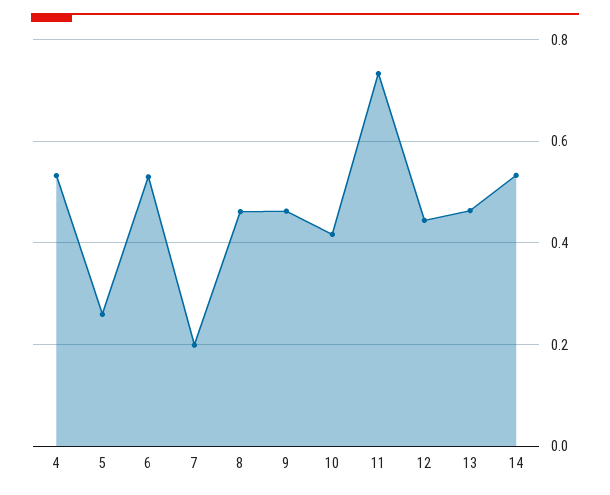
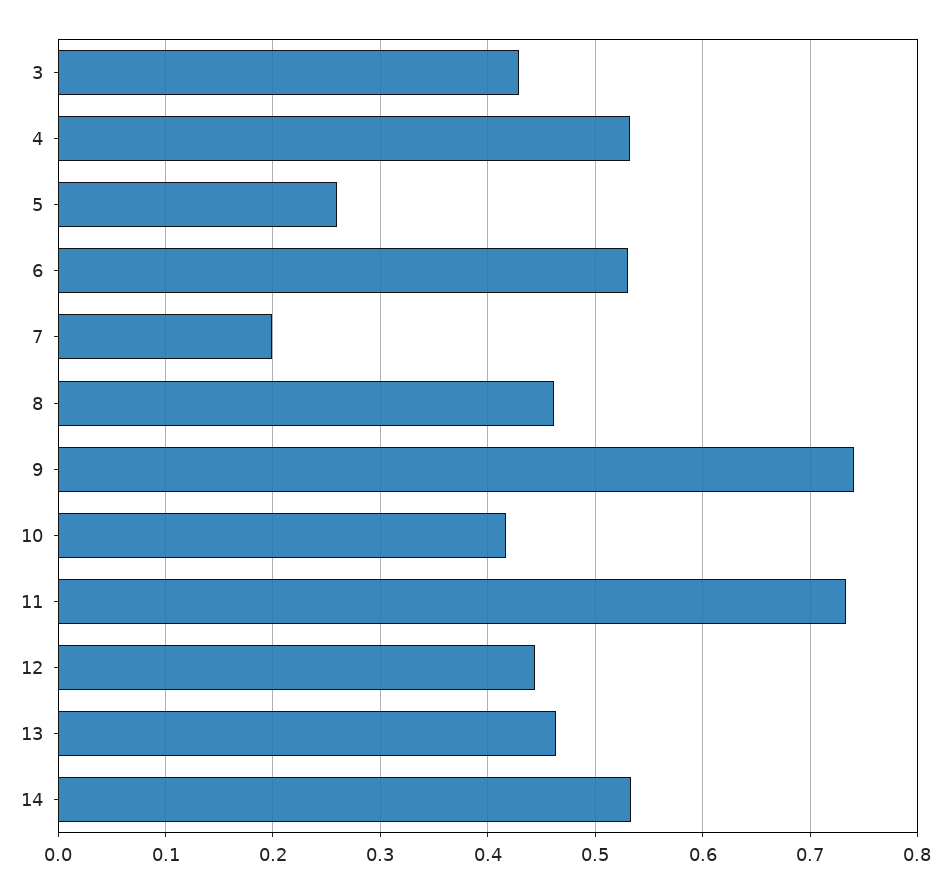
  {
    "4": 0.53,
    "5": 0.26,
    "6": 0.53,
    "7": 0.2,
    "8": 0.46,
-   "9": 0.46,
+   "9": 0.74,
    "10": 0.42,
    "11": 0.73,
    "12": 0.44,
    "13": 0.46,
-   "14": 0.53
+   "14": 0.53,
+   "3": 0.43
  }

